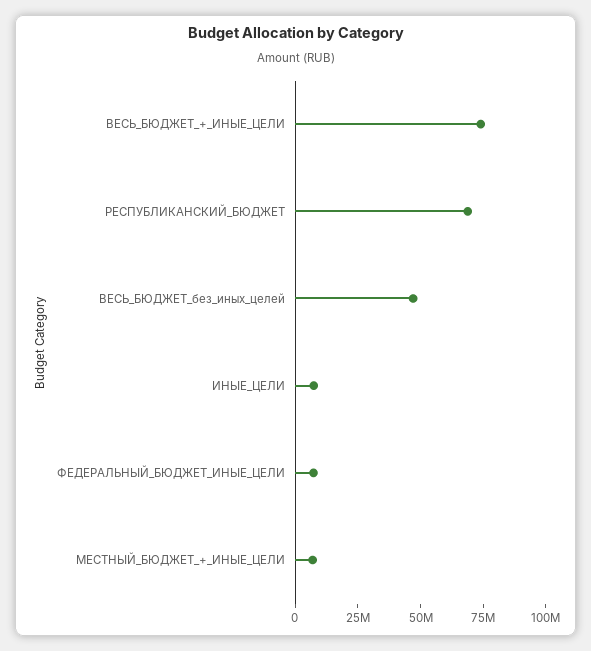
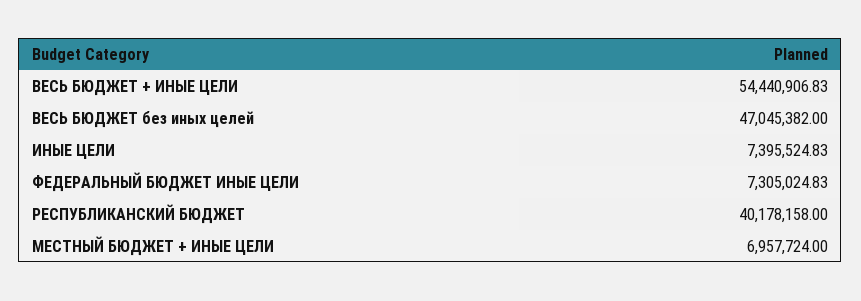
  {
-   "ВЕСЬ_БЮДЖЕТ_+_ИНЫЕ_ЦЕЛИ": 75000000,
+   "ВЕСЬ_БЮДЖЕТ_+_ИНЫЕ_ЦЕЛИ": 54440906.83,
-   "РЕСПУБЛИКАНСКИЙ_БЮДЖЕТ": 70000000,
+   "РЕСПУБЛИКАНСКИЙ_БЮДЖЕТ": 40178158,
    "ВЕСЬ_БЮДЖЕТ_без_иных_целей": 47045382,
    "ИНЫЕ_ЦЕЛИ": 7395524.83,
    "ФЕДЕРАЛЬНЫЙ_БЮДЖЕТ_ИНЫЕ_ЦЕЛИ": 7305024.83,
    "МЕСТНЫЙ_БЮДЖЕТ_+_ИНЫЕ_ЦЕЛИ": 6957724
  }

